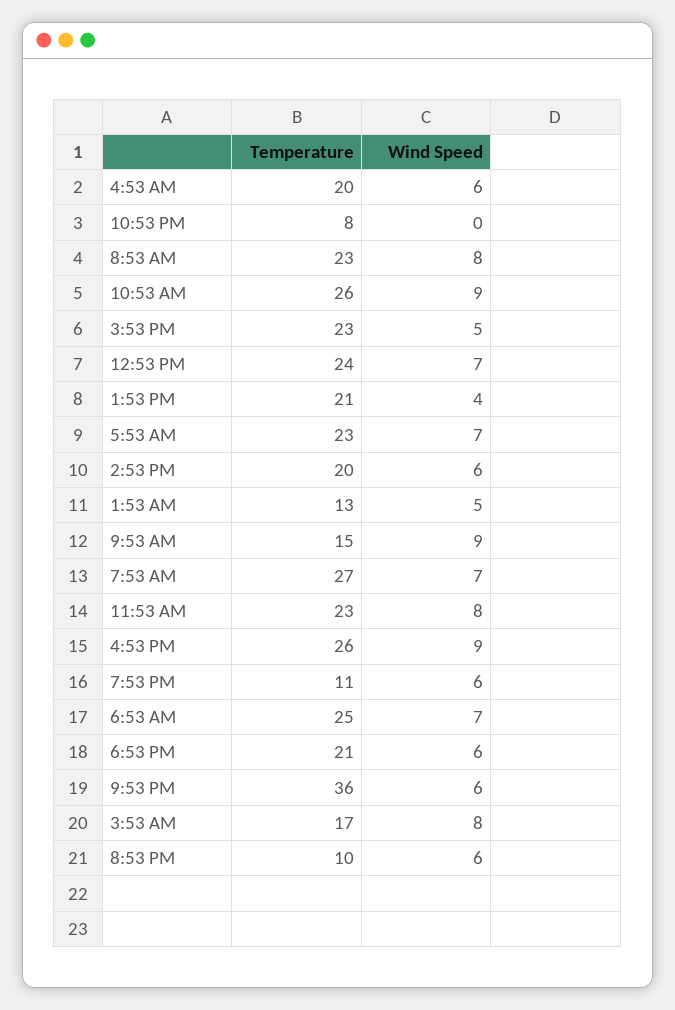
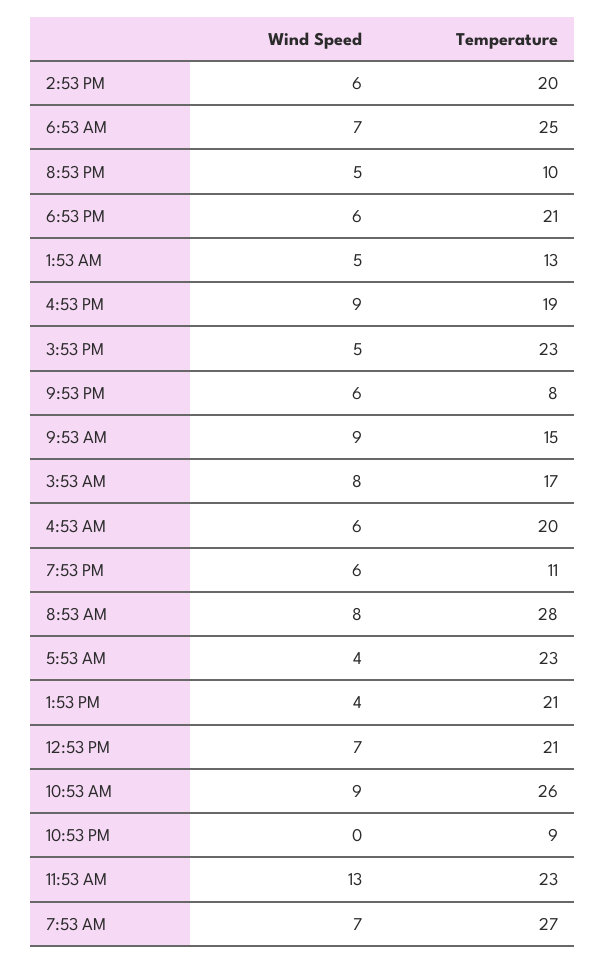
  {
    "Temperature": {
      "4:53 AM": 20,
-     "10:53 PM": 8,
+     "10:53 PM": 9,
-     "8:53 AM": 23,
+     "8:53 AM": 28,
      "10:53 AM": 26,
      "3:53 PM": 23,
-     "12:53 PM": 24,
+     "12:53 PM": 21,
      "1:53 PM": 21,
      "5:53 AM": 23,
      "2:53 PM": 20,
      "1:53 AM": 13,
      "9:53 AM": 15,
      "7:53 AM": 27,
      "11:53 AM": 23,
-     "4:53 PM": 26,
+     "4:53 PM": 19,
      "7:53 PM": 11,
      "6:53 AM": 25,
      "6:53 PM": 21,
-     "9:53 PM": 36,
+     "9:53 PM": 8,
      "3:53 AM": 17,
      "8:53 PM": 10
    },
    "Wind Speed": {
      "4:53 AM": 6,
      "10:53 PM": 0,
      "8:53 AM": 8,
      "10:53 AM": 9,
      "3:53 PM": 5,
      "12:53 PM": 7,
      "1:53 PM": 4,
-     "5:53 AM": 7,
+     "5:53 AM": 4,
      "2:53 PM": 6,
      "1:53 AM": 5,
      "9:53 AM": 9,
      "7:53 AM": 7,
-     "11:53 AM": 8,
+     "11:53 AM": 13,
      "4:53 PM": 9,
      "7:53 PM": 6,
      "6:53 AM": 7,
      "6:53 PM": 6,
      "9:53 PM": 6,
      "3:53 AM": 8,
-     "8:53 PM": 6
+     "8:53 PM": 5
    }
  }

